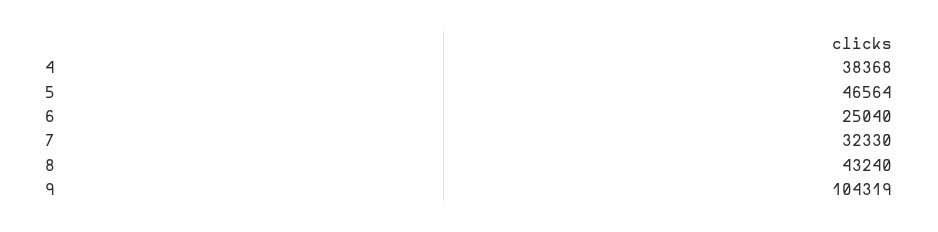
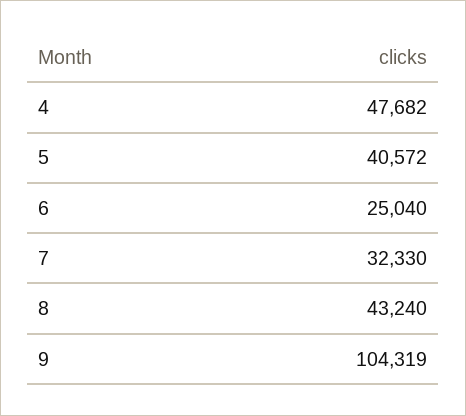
  {
-   "4": 38368,
+   "4": 47682,
-   "5": 46564,
+   "5": 40572,
    "6": 25040,
    "7": 32330,
    "8": 43240,
    "9": 104319
  }

